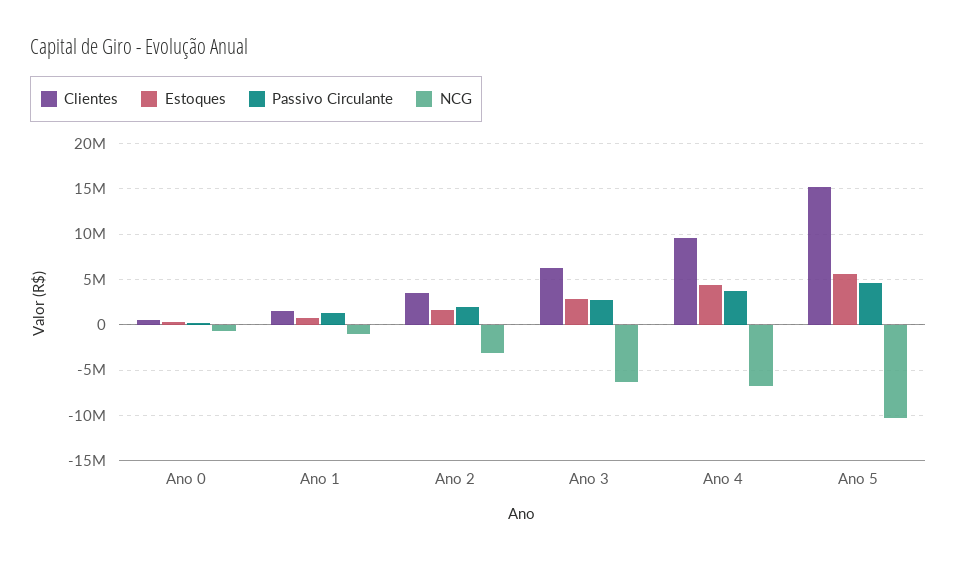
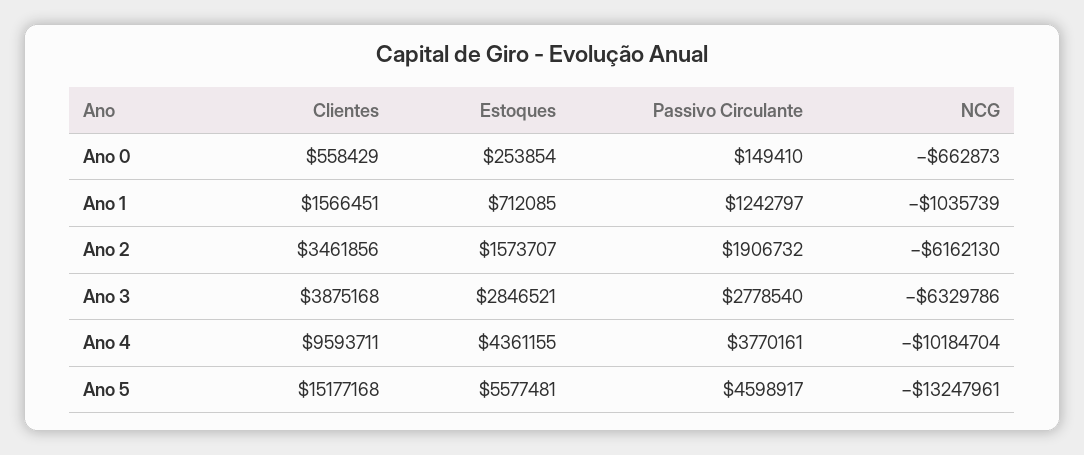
  {
    "Clientes": {
      "Ano 0": 558429,
      "Ano 1": 1566451,
      "Ano 2": 3461856,
-     "Ano 3": 6000000,
+     "Ano 3": 3875168,
      "Ano 4": 9593711,
      "Ano 5": 15177168
    },
    "Estoques": {
      "Ano 0": 253854,
      "Ano 1": 712085,
      "Ano 2": 1573707,
      "Ano 3": 2846521,
      "Ano 4": 4361155,
      "Ano 5": 5577481
    },
    "Passivo Circulante": {
      "Ano 0": 149410,
      "Ano 1": 1242797,
      "Ano 2": 1906732,
      "Ano 3": 2778540,
      "Ano 4": 3770161,
      "Ano 5": 4598917
    },
    "NCG": {
      "Ano 0": -662873,
      "Ano 1": -1035739,
-     "Ano 2": -3000000,
+     "Ano 2": -6162130,
      "Ano 3": -6329786,
-     "Ano 4": -7000000,
+     "Ano 4": -10184704,
-     "Ano 5": -10000000
+     "Ano 5": -13247961
    }
  }

